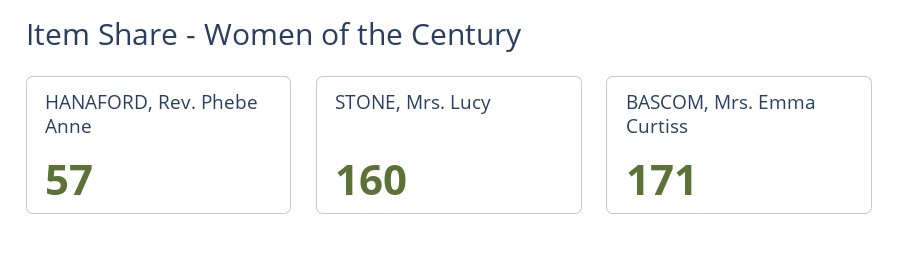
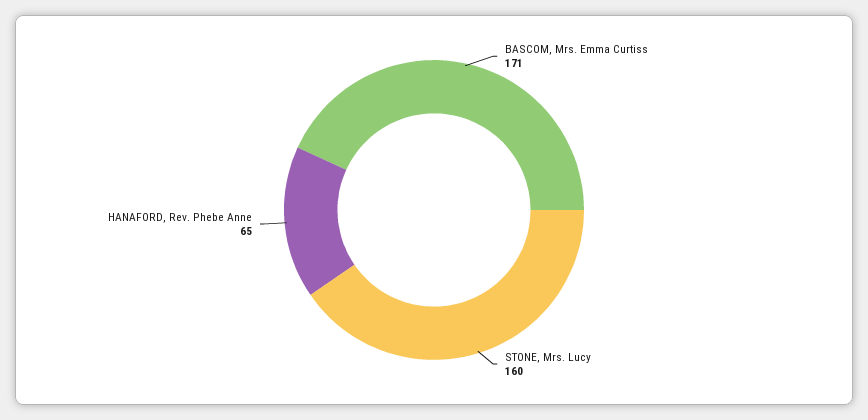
  {
-   "HANAFORD, Rev. Phebe Anne": 57,
+   "HANAFORD, Rev. Phebe Anne": 65,
    "STONE, Mrs. Lucy": 160,
    "BASCOM, Mrs. Emma Curtiss": 171
  }

